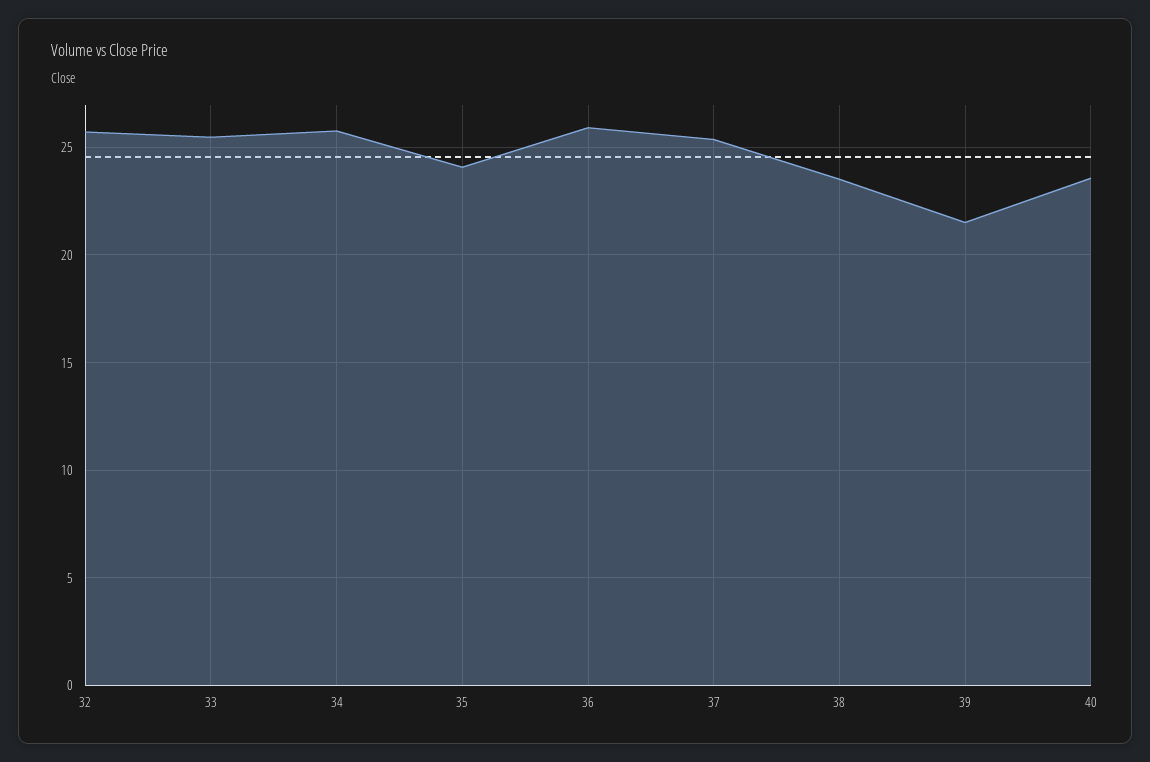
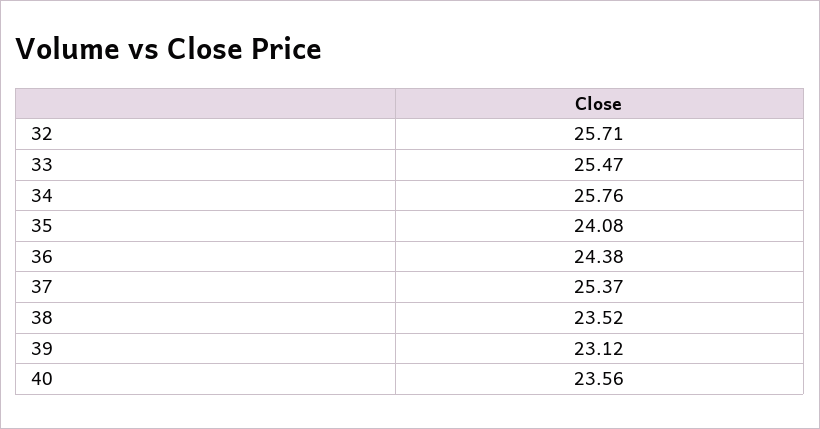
  {
    "32": 25.71,
    "33": 25.47,
    "34": 25.76,
    "35": 24.08,
-   "36": 26,
+   "36": 24.38,
    "37": 25.37,
    "38": 23.52,
-   "39": 21.5,
+   "39": 23.12,
    "40": 23.56
  }

